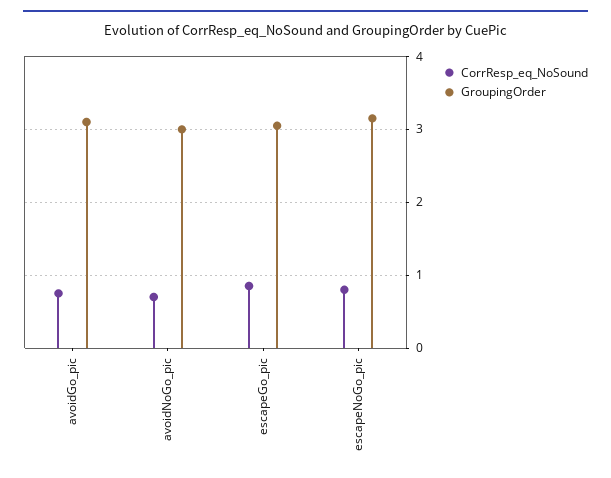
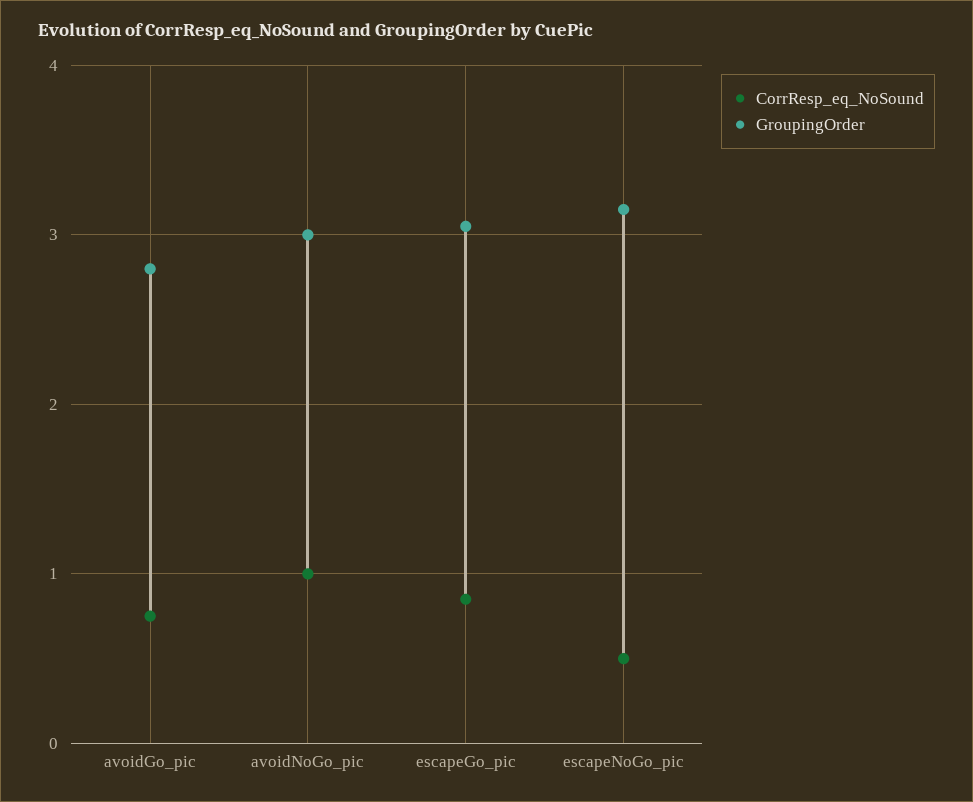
  {
    "CorrResp_eq_NoSound": {
      "avoidGo_pic": 0.8,
-     "avoidNoGo_pic": 0.7,
+     "avoidNoGo_pic": 1,
      "escapeGo_pic": 0.9,
-     "escapeNoGo_pic": 0.8
+     "escapeNoGo_pic": 0.5
    },
    "GroupingOrder": {
-     "avoidGo_pic": 3.1,
+     "avoidGo_pic": 2.8,
      "avoidNoGo_pic": 3,
      "escapeGo_pic": 3.1,
      "escapeNoGo_pic": 3.2
    }
  }

